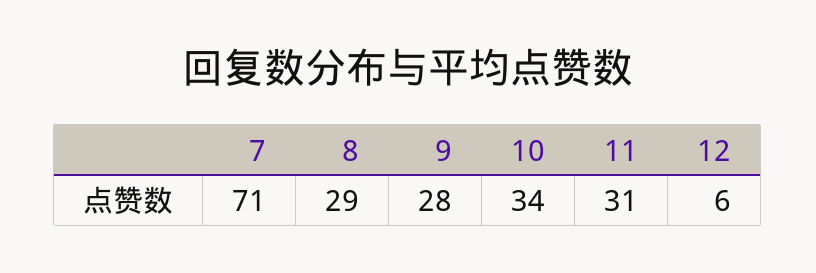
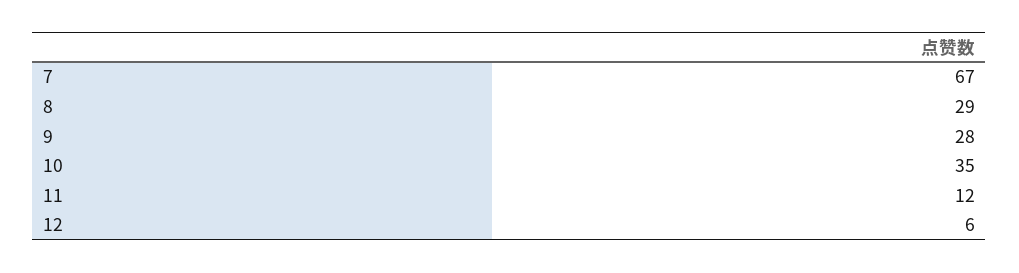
  {
-   "7": 71,
+   "7": 67,
    "8": 29,
    "9": 28,
-   "10": 34,
+   "10": 35,
-   "11": 31,
+   "11": 12,
    "12": 6
  }

